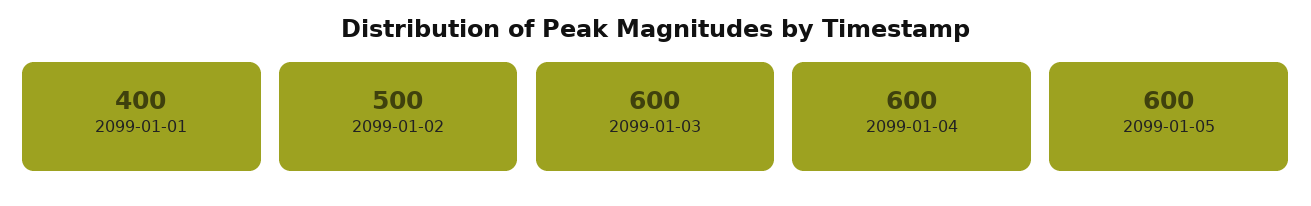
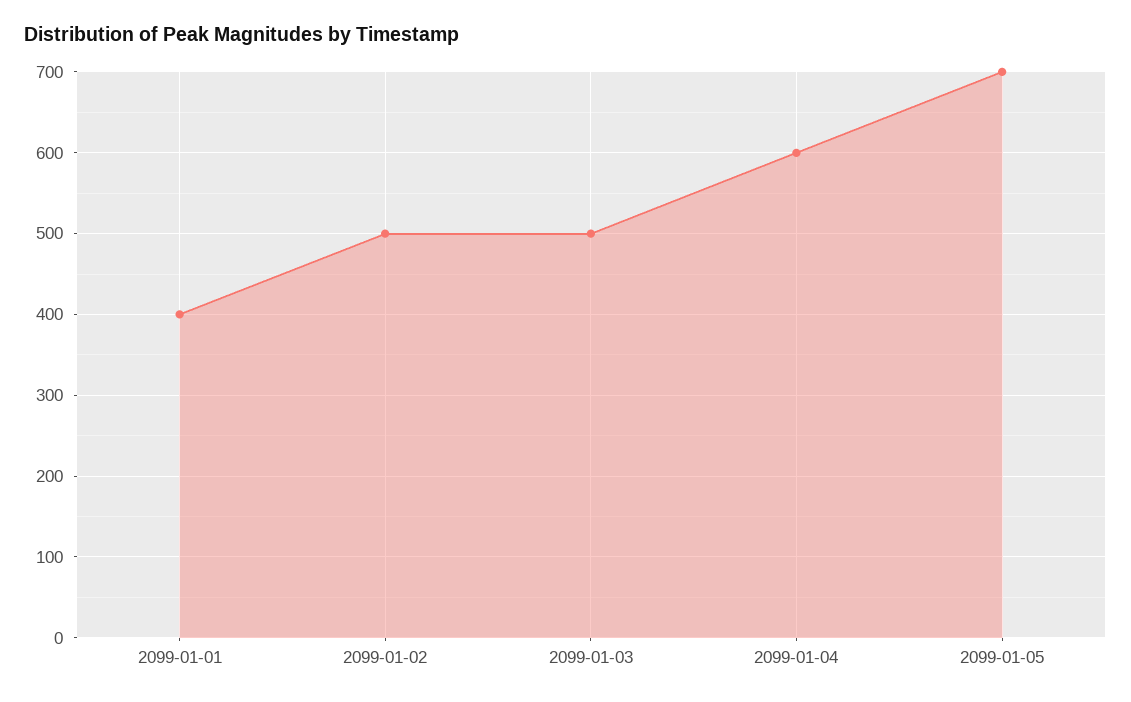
  {
    "2099-01-01": 400,
    "2099-01-02": 500,
-   "2099-01-03": 600,
+   "2099-01-03": 500,
    "2099-01-04": 600,
-   "2099-01-05": 600
+   "2099-01-05": 700
  }

